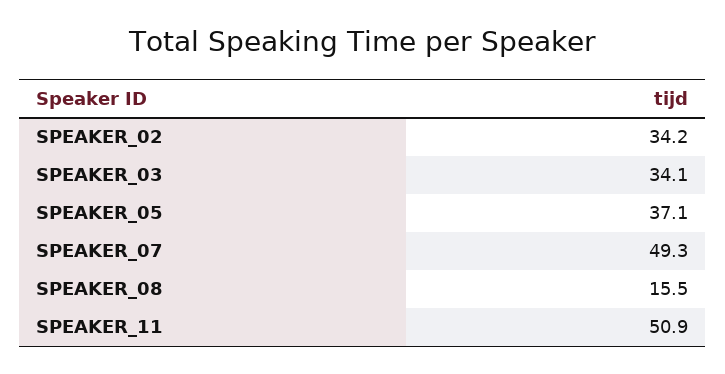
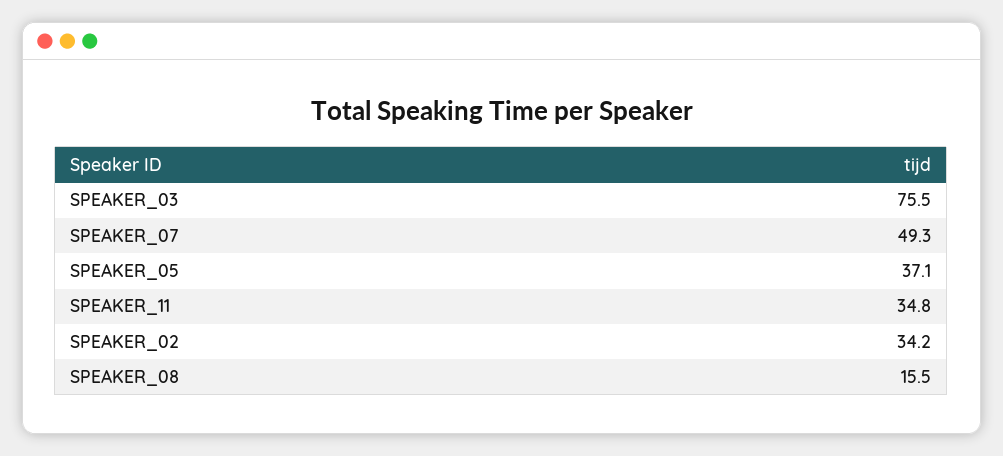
  {
    "SPEAKER_02": 34.2,
-   "SPEAKER_03": 34.1,
+   "SPEAKER_03": 75.5,
    "SPEAKER_05": 37.1,
    "SPEAKER_07": 49.3,
    "SPEAKER_08": 15.5,
-   "SPEAKER_11": 50.9
+   "SPEAKER_11": 34.8
  }

